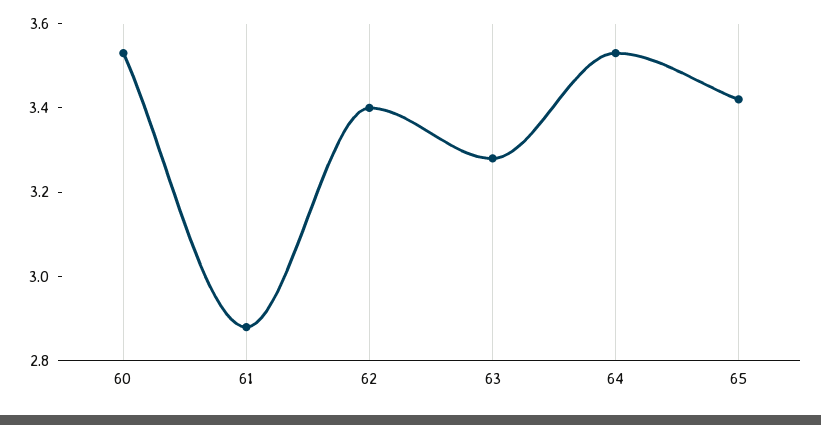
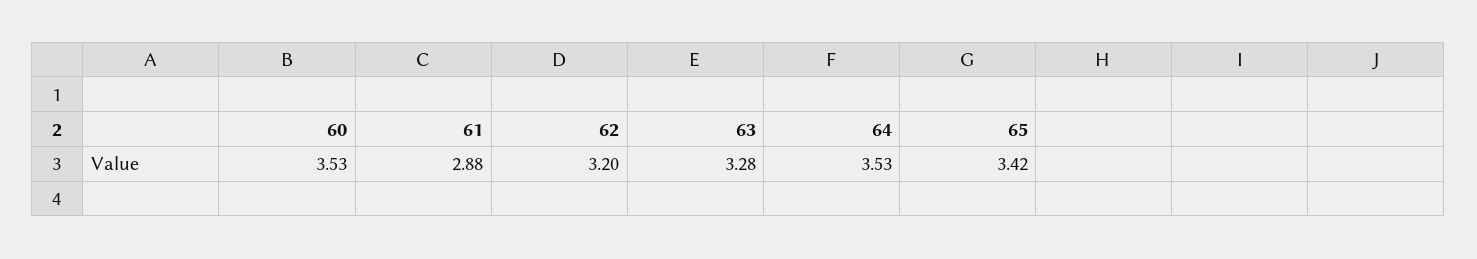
  {
    "60": 3.53,
    "61": 2.88,
-   "62": 3.4,
+   "62": 3.2,
    "63": 3.28,
    "64": 3.53,
    "65": 3.42
  }

